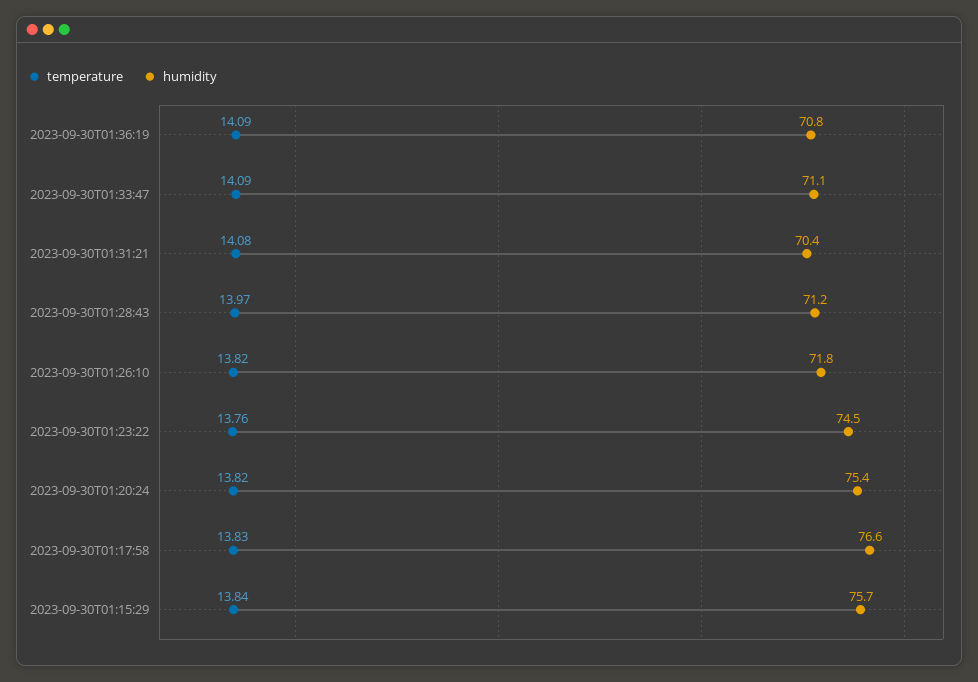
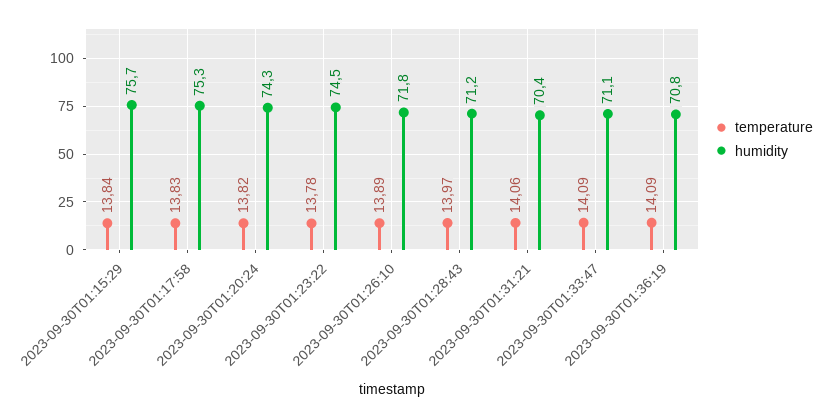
  {
    "temperature": {
      "2023-09-30T01:36:19": 14.09,
      "2023-09-30T01:33:47": 14.09,
-     "2023-09-30T01:31:21": 14.08,
+     "2023-09-30T01:31:21": 14.06,
      "2023-09-30T01:28:43": 13.97,
-     "2023-09-30T01:26:10": 13.82,
+     "2023-09-30T01:26:10": 13.89,
-     "2023-09-30T01:23:22": 13.76,
+     "2023-09-30T01:23:22": 13.78,
      "2023-09-30T01:20:24": 13.82,
      "2023-09-30T01:17:58": 13.83,
      "2023-09-30T01:15:29": 13.84
    },
    "humidity": {
      "2023-09-30T01:36:19": 70.8,
      "2023-09-30T01:33:47": 71.1,
      "2023-09-30T01:31:21": 70.4,
      "2023-09-30T01:28:43": 71.2,
      "2023-09-30T01:26:10": 71.8,
      "2023-09-30T01:23:22": 74.5,
-     "2023-09-30T01:20:24": 75.4,
+     "2023-09-30T01:20:24": 74.3,
-     "2023-09-30T01:17:58": 76.6,
+     "2023-09-30T01:17:58": 75.3,
      "2023-09-30T01:15:29": 75.7
    }
  }

